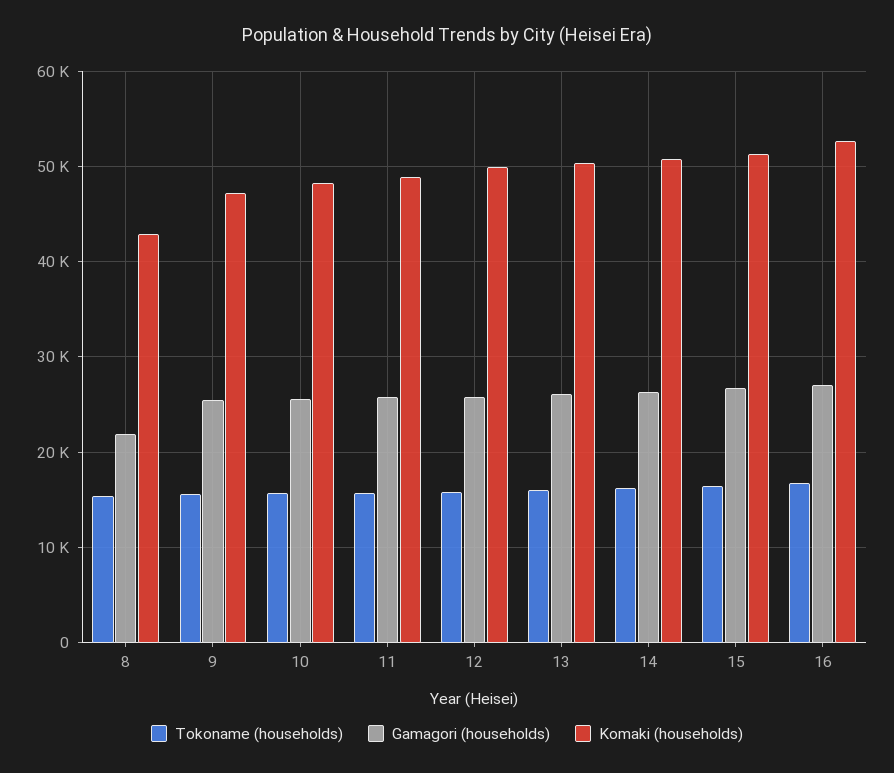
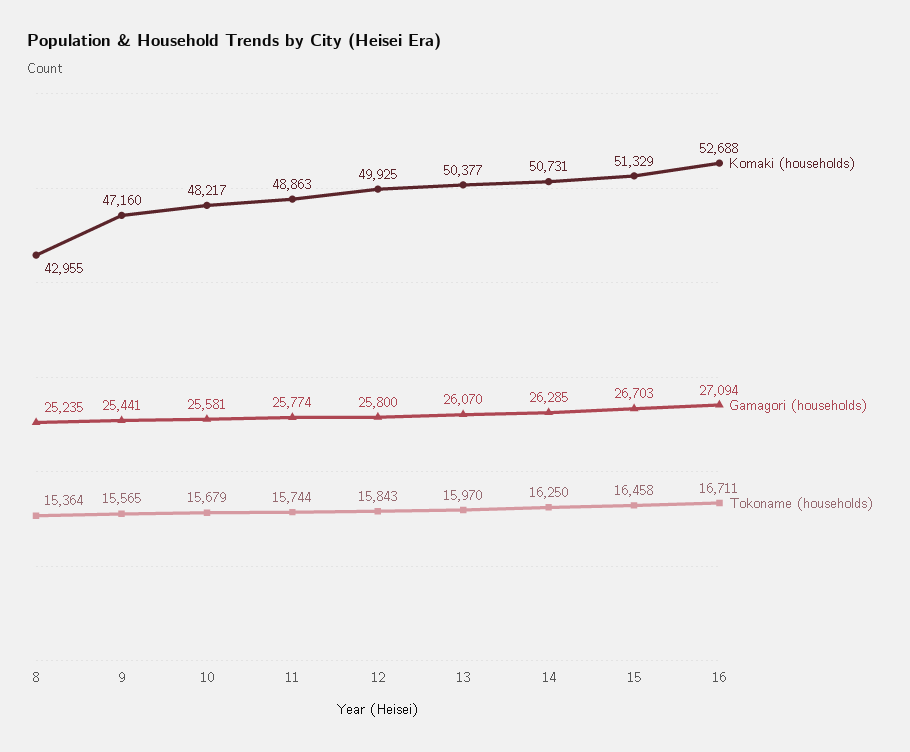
  {
    "Tokoname (households)": {
      "8": 15364,
      "9": 15565,
      "10": 15679,
      "11": 15744,
      "12": 15843,
      "13": 15970,
      "14": 16250,
      "15": 16458,
      "16": 16711
    },
    "Gamagori (households)": {
-     "8": 22000,
+     "8": 25235,
      "9": 25441,
      "10": 25581,
      "11": 25774,
      "12": 25800,
      "13": 26070,
      "14": 26285,
      "15": 26703,
      "16": 27094
    },
    "Komaki (households)": {
      "8": 42955,
      "9": 47160,
      "10": 48217,
      "11": 48863,
      "12": 49925,
      "13": 50377,
      "14": 50731,
      "15": 51329,
      "16": 52688
    }
  }

